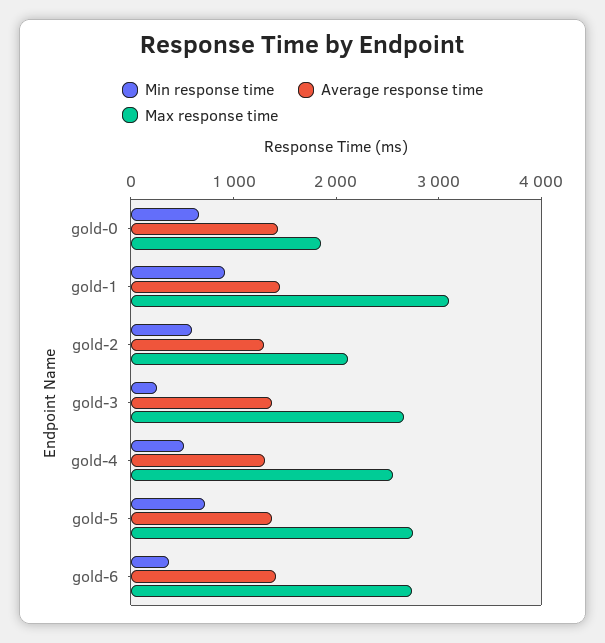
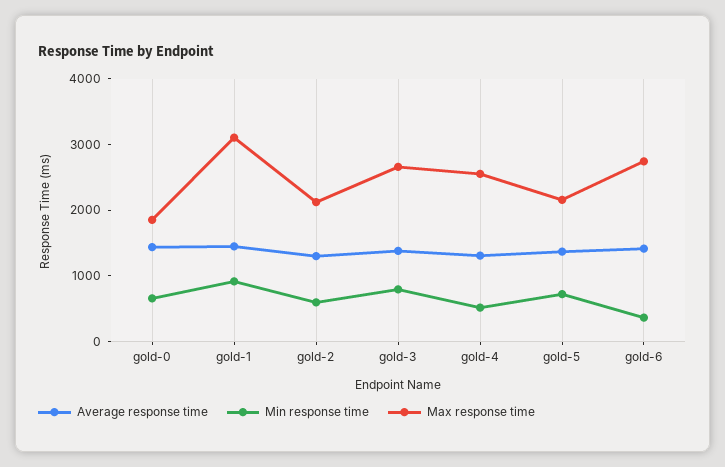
  {
    "Min response time": {
      "gold-0": 600,
      "gold-1": 1000,
      "gold-2": 600,
-     "gold-3": 200,
+     "gold-3": 800,
      "gold-4": 600,
      "gold-5": 800,
      "gold-6": 400
    },
    "Average response time": {
      "gold-0": 1400,
      "gold-1": 1400,
      "gold-2": 1400,
      "gold-3": 1400,
      "gold-4": 1400,
      "gold-5": 1400,
      "gold-6": 1400
    },
    "Max response time": {
      "gold-0": 1800,
      "gold-1": 3200,
      "gold-2": 2200,
      "gold-3": 2600,
      "gold-4": 2600,
-     "gold-5": 2800,
+     "gold-5": 2200,
      "gold-6": 2800
    }
  }

